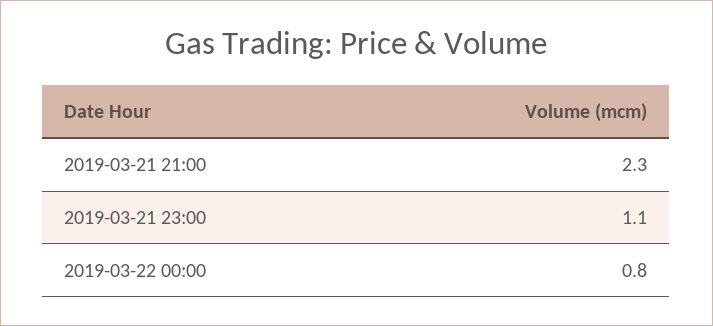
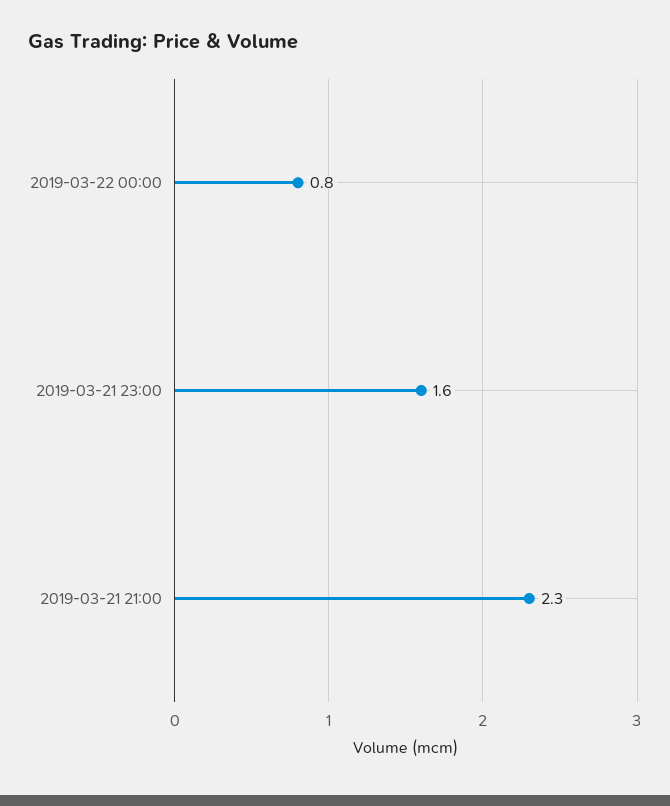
  {
    "2019-03-21 21:00": 2.3,
-   "2019-03-21 23:00": 1.1,
+   "2019-03-21 23:00": 1.6,
    "2019-03-22 00:00": 0.8
  }

